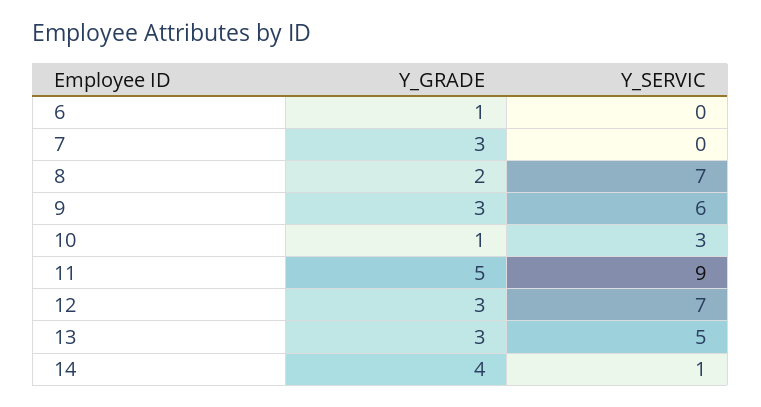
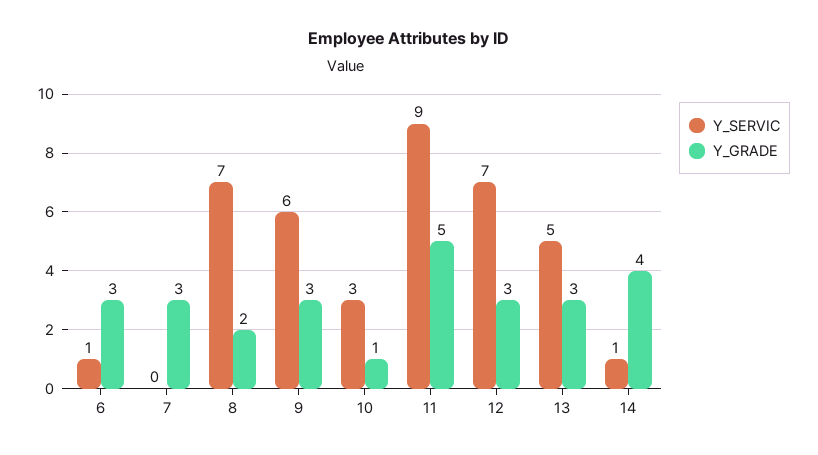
  {
    "Y_GRADE": {
-     "6": 1,
+     "6": 3,
      "7": 3,
      "8": 2,
      "9": 3,
      "10": 1,
      "11": 5,
      "12": 3,
      "13": 3,
      "14": 4
    },
    "Y_SERVIC": {
-     "6": 0,
+     "6": 1,
      "7": 0,
      "8": 7,
      "9": 6,
      "10": 3,
      "11": 9,
      "12": 7,
      "13": 5,
      "14": 1
    }
  }

